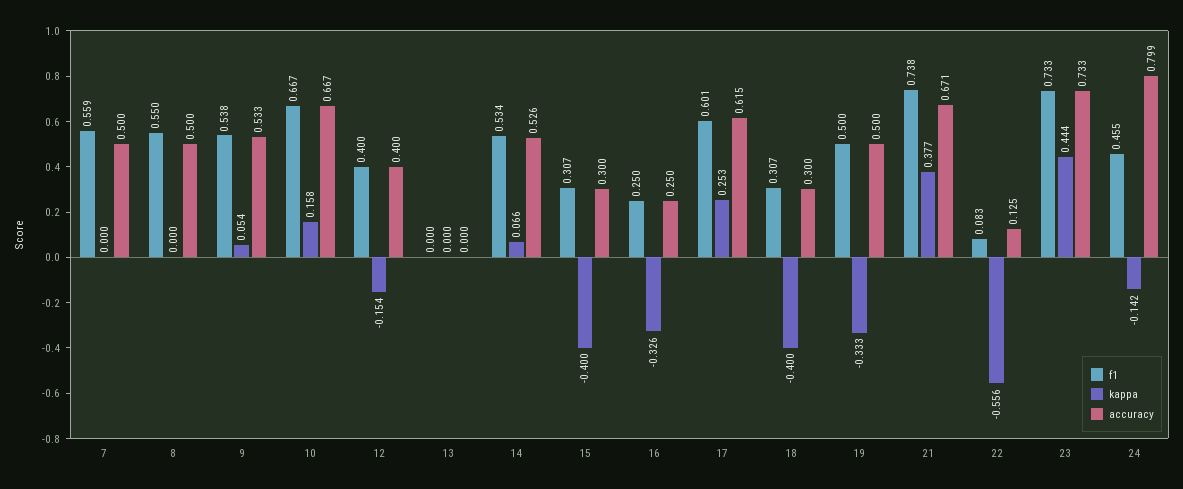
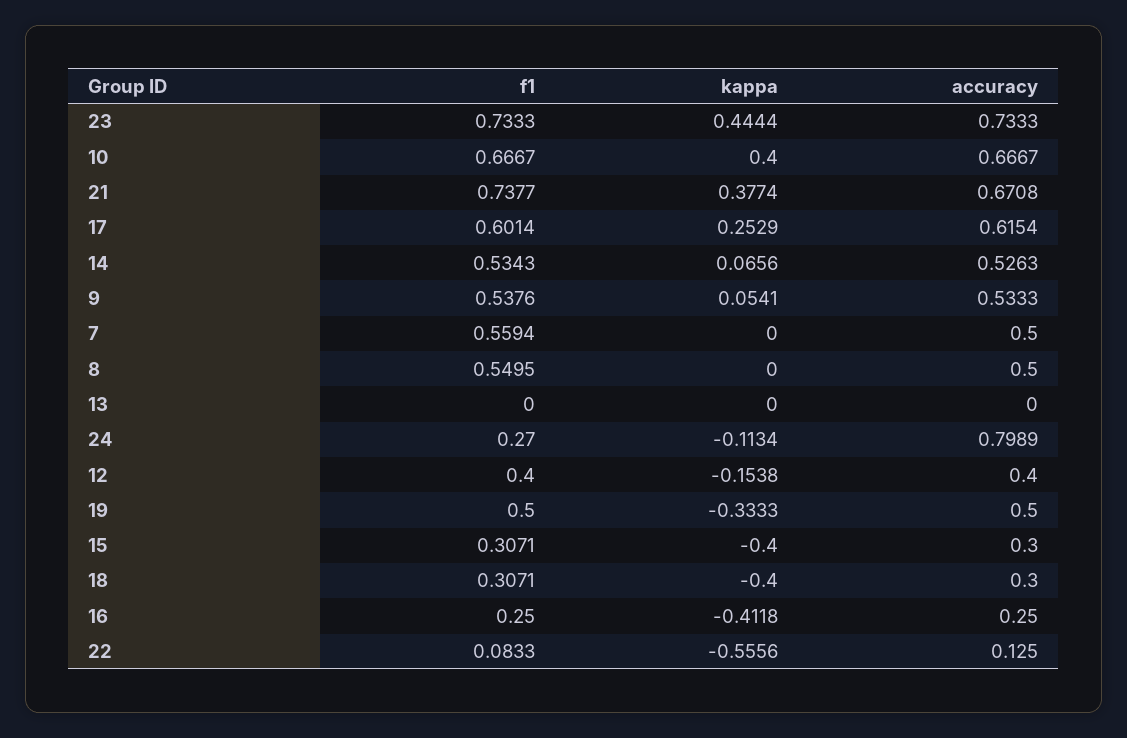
  {
    "f1": {
      "7": 0.5594,
      "8": 0.5495,
      "9": 0.5376,
      "10": 0.6667,
      "12": 0.4,
      "13": 0,
      "14": 0.5343,
      "15": 0.3071,
      "16": 0.25,
      "17": 0.6014,
      "18": 0.3071,
      "19": 0.5,
      "21": 0.7377,
      "22": 0.0833,
      "23": 0.7333,
-     "24": 0.455
+     "24": 0.27
    },
    "kappa": {
      "7": 0,
      "8": 0,
      "9": 0.0541,
-     "10": 0.158,
+     "10": 0.4,
      "12": -0.1538,
      "13": 0,
      "14": 0.0656,
      "15": -0.4,
-     "16": -0.326,
+     "16": -0.4118,
      "17": 0.2529,
      "18": -0.4,
      "19": -0.3333,
      "21": 0.3774,
      "22": -0.5556,
      "23": 0.4444,
-     "24": -0.142
+     "24": -0.1134
    },
    "accuracy": {
      "7": 0.5,
      "8": 0.5,
      "9": 0.5333,
      "10": 0.6667,
      "12": 0.4,
      "13": 0,
      "14": 0.5263,
      "15": 0.3,
      "16": 0.25,
      "17": 0.6154,
      "18": 0.3,
      "19": 0.5,
      "21": 0.6708,
      "22": 0.125,
      "23": 0.7333,
      "24": 0.7989
    }
  }

